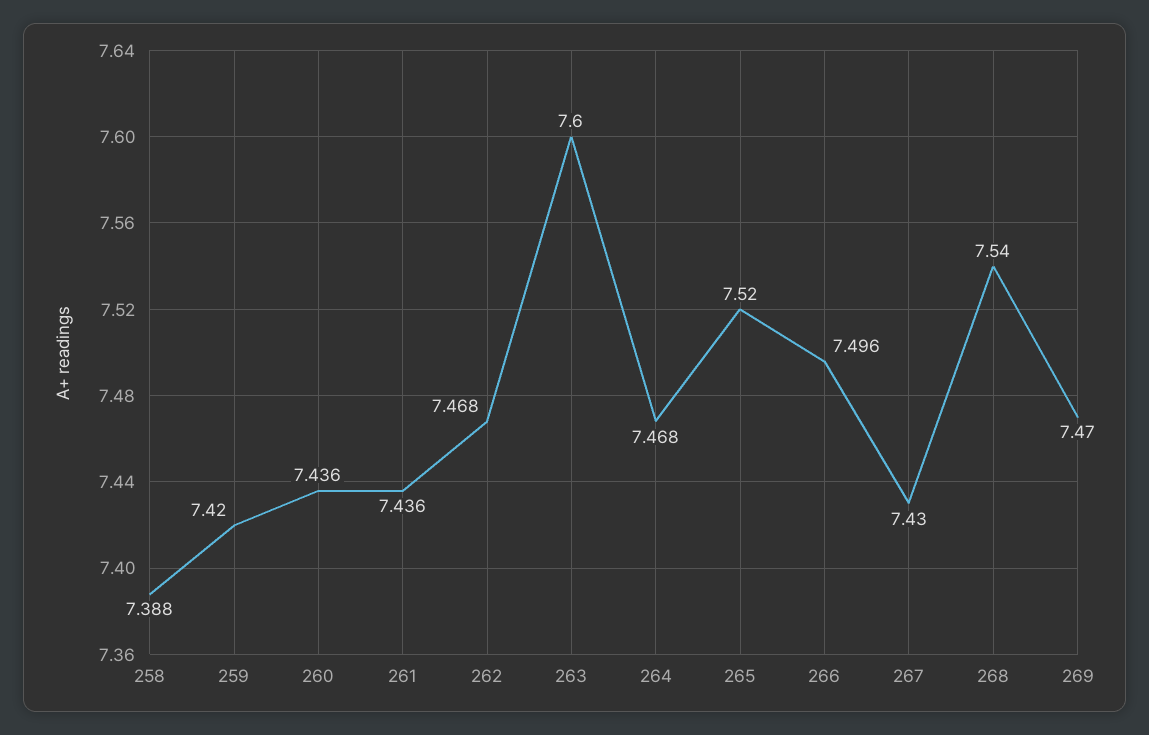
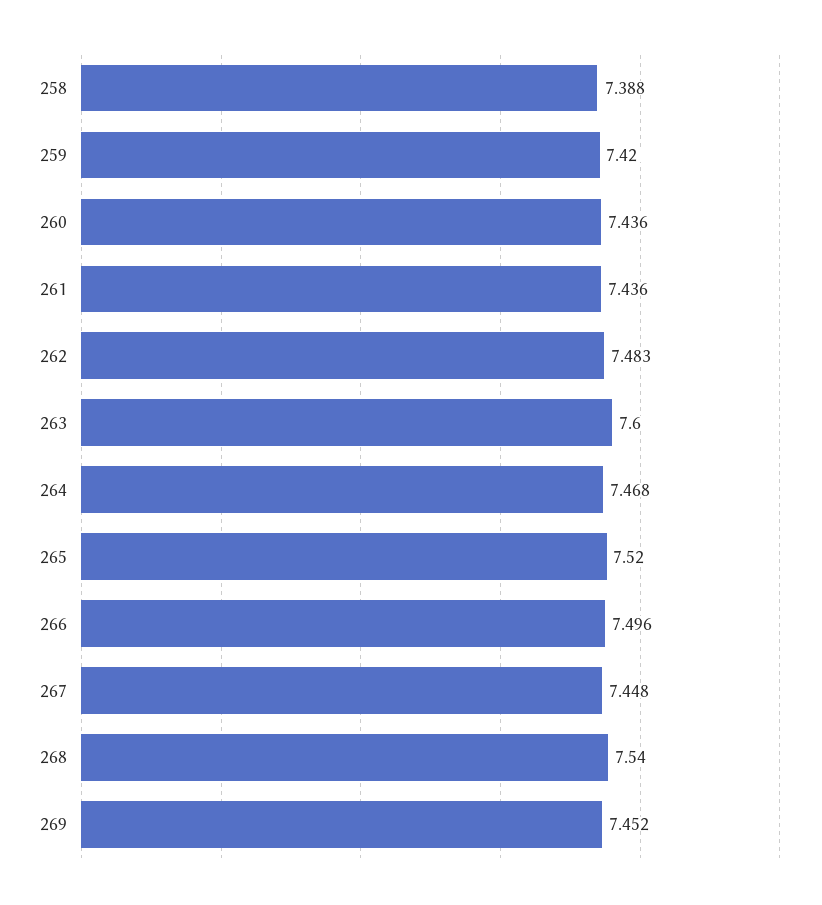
  {
    "258": 7.388,
    "259": 7.42,
    "260": 7.436,
    "261": 7.436,
-   "262": 7.468,
+   "262": 7.483,
    "263": 7.6,
    "264": 7.468,
    "265": 7.52,
    "266": 7.496,
-   "267": 7.43,
+   "267": 7.448,
    "268": 7.54,
-   "269": 7.47
+   "269": 7.452
  }

